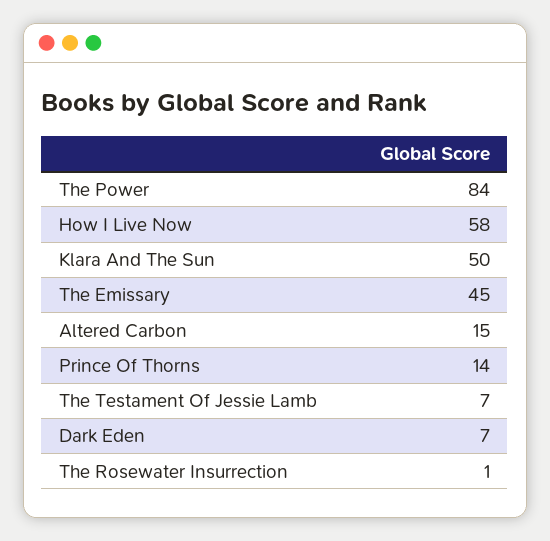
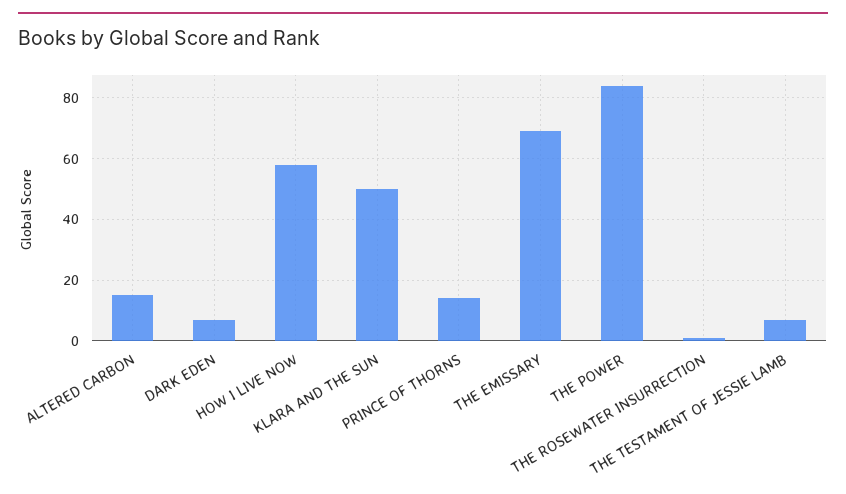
  {
    "The Power": 84,
    "How I Live Now": 58,
    "Klara And The Sun": 50,
-   "The Emissary": 45,
+   "The Emissary": 70,
    "Altered Carbon": 15,
    "Prince Of Thorns": 14,
    "The Testament Of Jessie Lamb": 7,
    "Dark Eden": 7,
    "The Rosewater Insurrection": 1
  }

